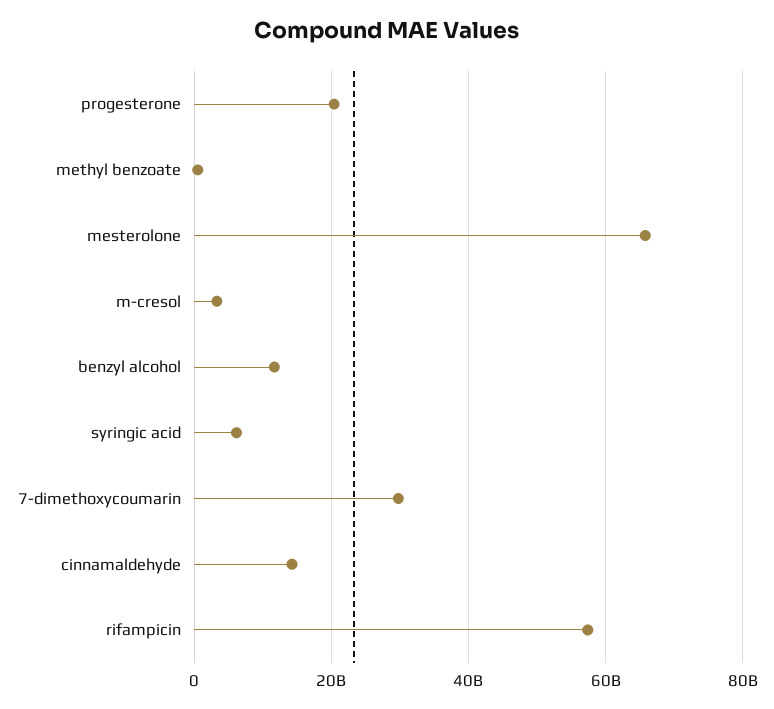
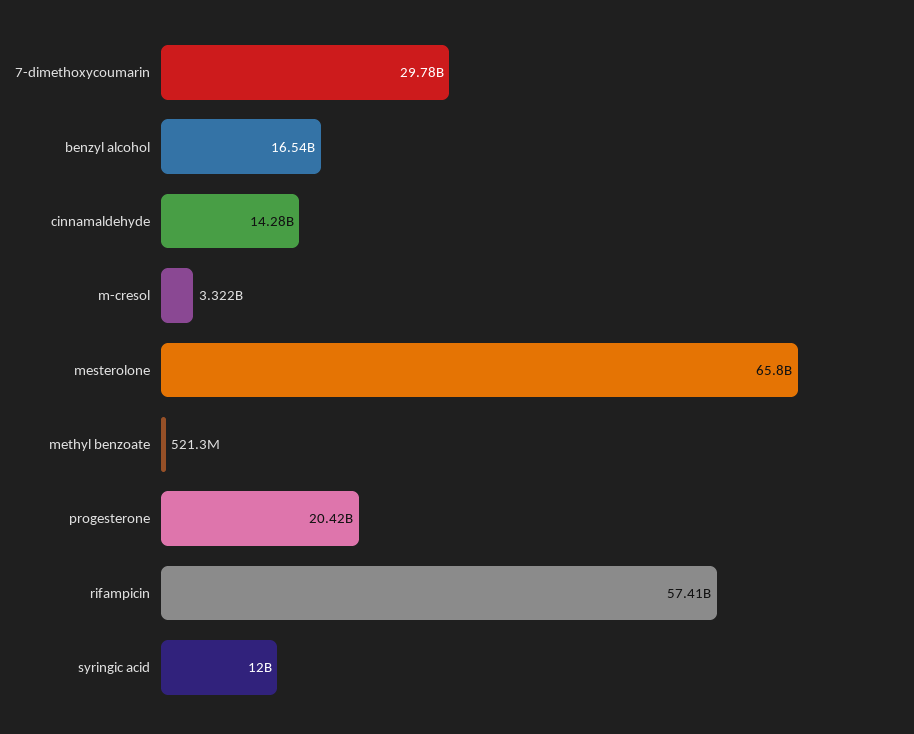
  {
    "progesterone": 20420000000,
    "methyl benzoate": 521300000,
    "mesterolone": 65800000000,
    "m-cresol": 3322000000,
-   "benzyl alcohol": 12000000000,
+   "benzyl alcohol": 16540000000,
-   "syringic acid": 6000000000,
+   "syringic acid": 12000000000,
    "7-dimethoxycoumarin": 29780000000,
    "cinnamaldehyde": 14280000000,
    "rifampicin": 57410000000
  }

